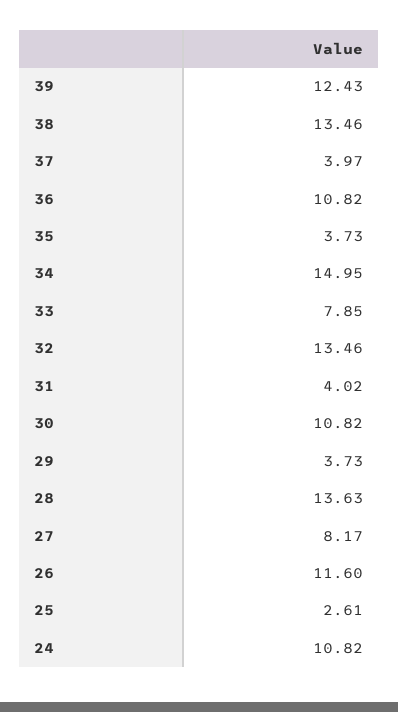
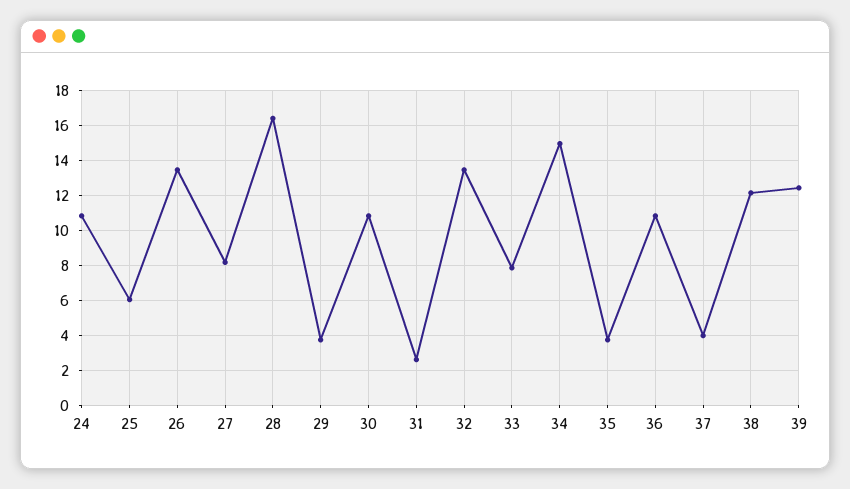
  {
    "39": 12.43,
-   "38": 13.46,
+   "38": 12,
    "37": 3.97,
    "36": 10.82,
    "35": 3.73,
    "34": 14.95,
    "33": 7.85,
    "32": 13.46,
-   "31": 4.02,
+   "31": 2.5,
    "30": 10.82,
    "29": 3.73,
-   "28": 13.63,
+   "28": 16.5,
    "27": 8.17,
-   "26": 11.6,
+   "26": 13.5,
-   "25": 2.61,
+   "25": 6,
    "24": 10.82
  }

